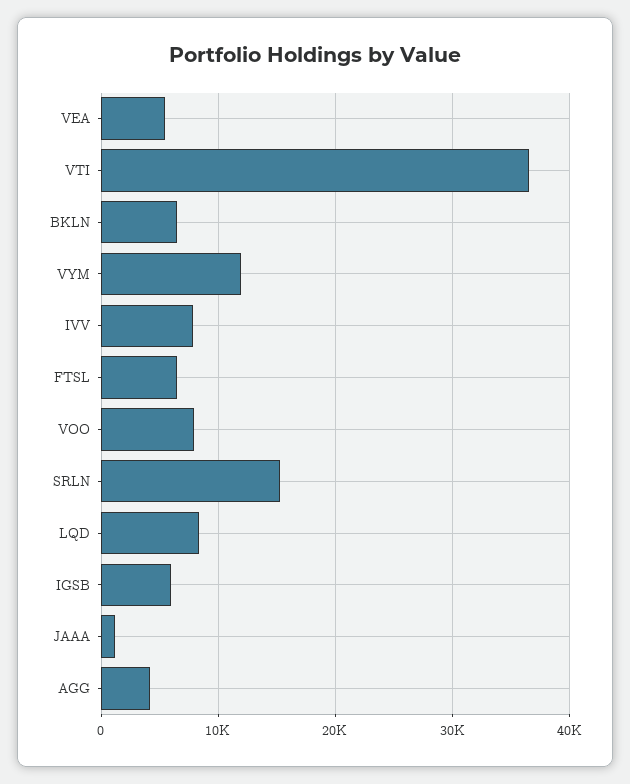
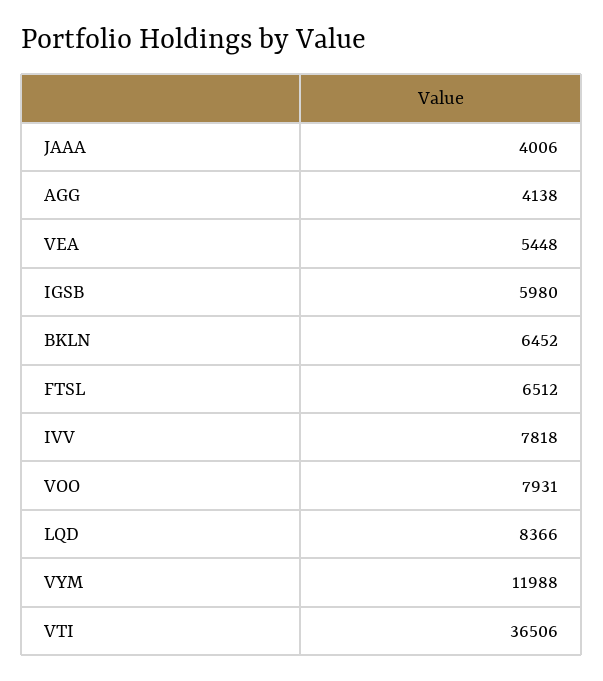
  {
    "VEA": 5448,
    "VTI": 36506,
    "BKLN": 6452,
    "VYM": 11988,
    "IVV": 7818,
    "FTSL": 6512,
    "VOO": 7931,
-   "SRLN": 15000,
    "LQD": 8366,
    "IGSB": 5980,
-   "JAAA": 1000,
+   "JAAA": 4006,
    "AGG": 4138
  }

